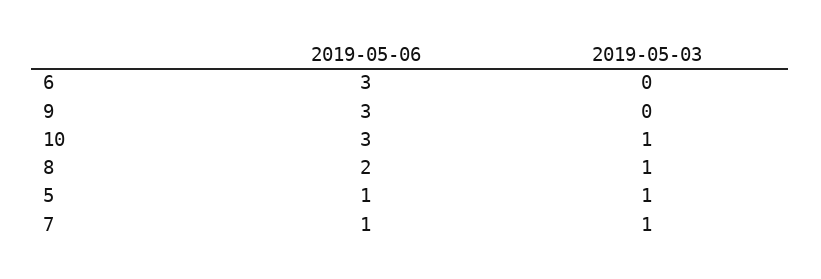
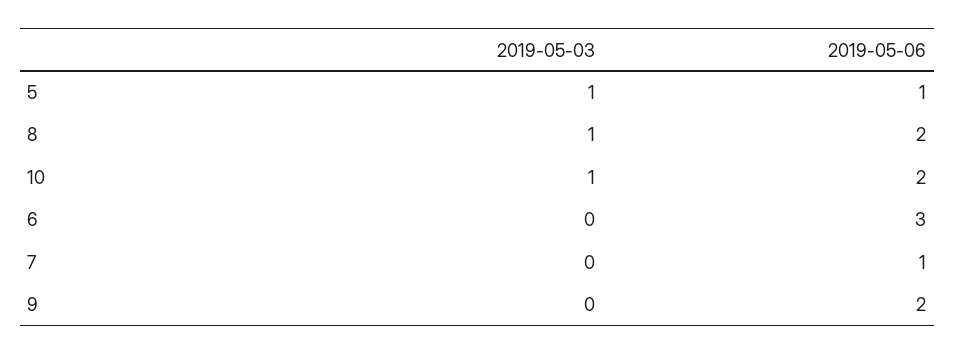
  {
    "2019-05-06": {
      "6": 3,
-     "9": 3,
+     "9": 2,
-     "10": 3,
+     "10": 2,
      "8": 2,
      "5": 1,
      "7": 1
    },
    "2019-05-03": {
      "6": 0,
      "9": 0,
      "10": 1,
      "8": 1,
      "5": 1,
-     "7": 1
+     "7": 0
    }
  }

